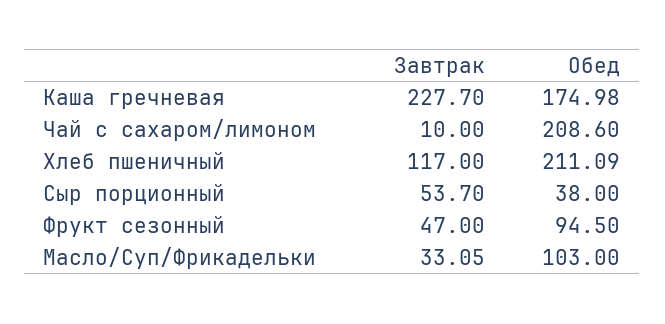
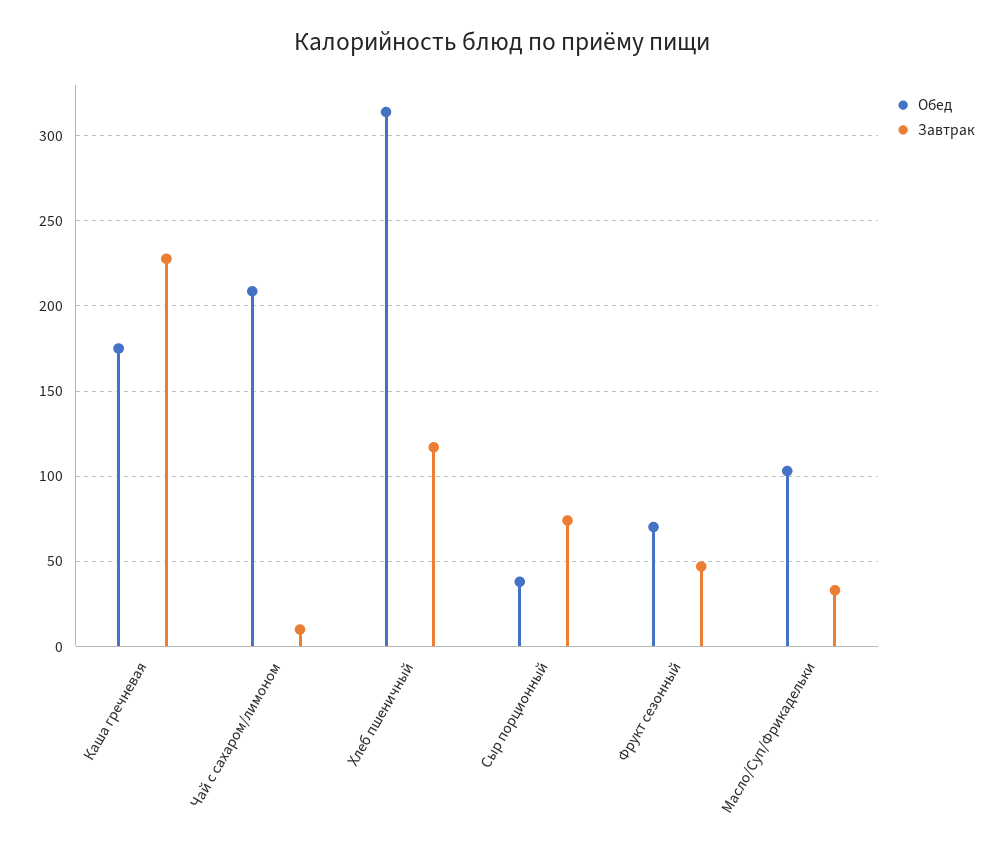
  {
    "Завтрак": {
      "Каша гречневая": 227.7,
      "Чай с сахаром/лимоном": 10,
      "Хлеб пшеничный": 117,
-     "Сыр порционный": 53.7,
+     "Сыр порционный": 75,
      "Фрукт сезонный": 47,
      "Масло/Суп/Фрикадельки": 33.05
    },
    "Обед": {
      "Каша гречневая": 174.98,
      "Чай с сахаром/лимоном": 208.6,
-     "Хлеб пшеничный": 211.09,
+     "Хлеб пшеничный": 315,
      "Сыр порционный": 38,
-     "Фрукт сезонный": 94.5,
+     "Фрукт сезонный": 70,
      "Масло/Суп/Фрикадельки": 103
    }
  }

